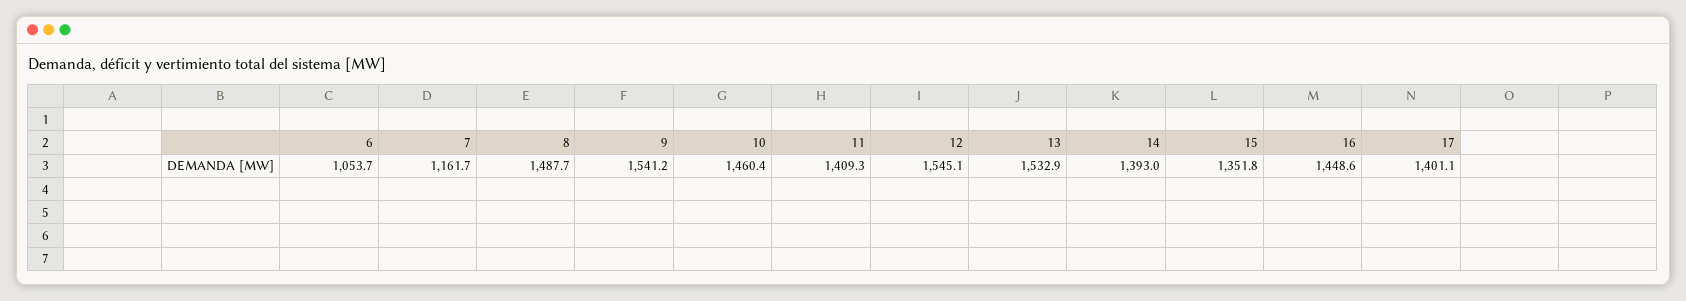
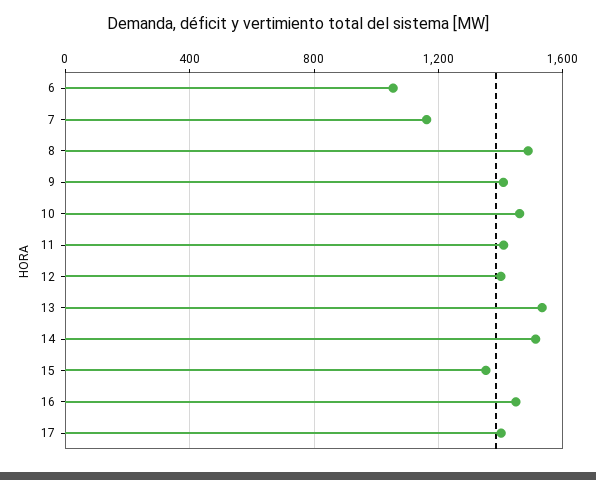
  {
    "6": 1053.7,
    "7": 1161.7,
    "8": 1487.7,
-   "9": 1541.2,
+   "9": 1400,
    "10": 1460.4,
    "11": 1409.3,
-   "12": 1545.1,
+   "12": 1400,
    "13": 1532.9,
-   "14": 1393,
+   "14": 1500,
    "15": 1351.8,
    "16": 1448.6,
    "17": 1401.1
  }

